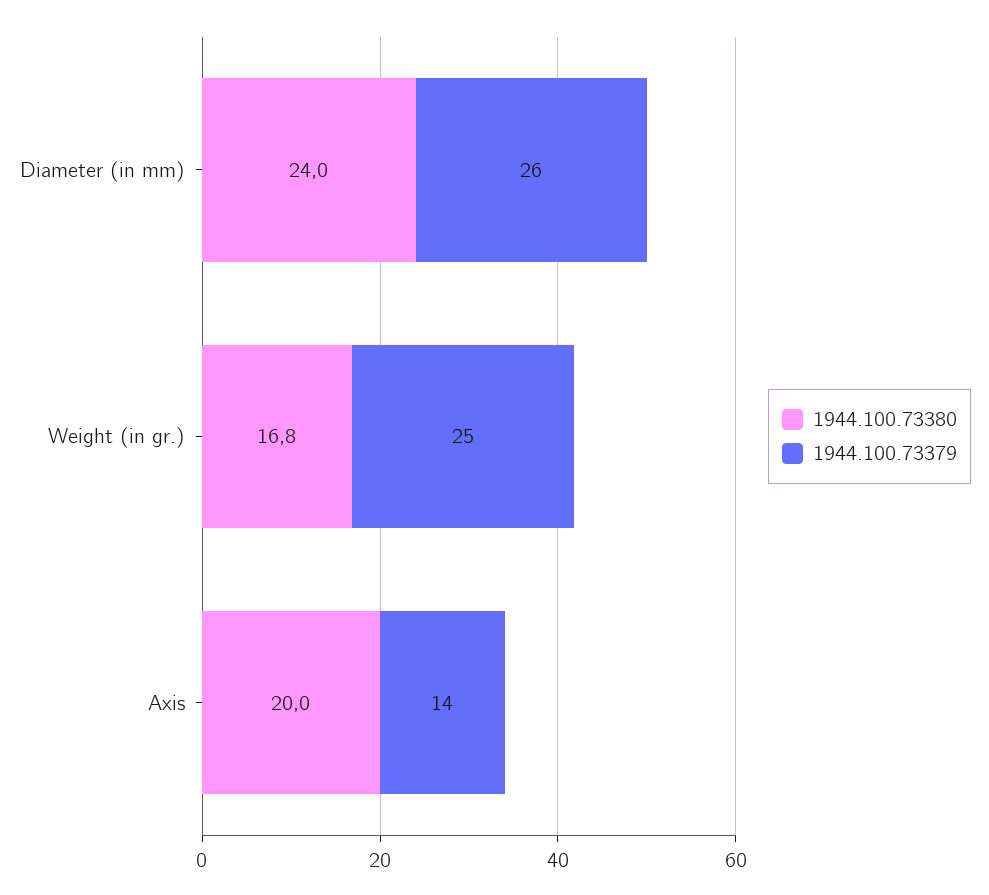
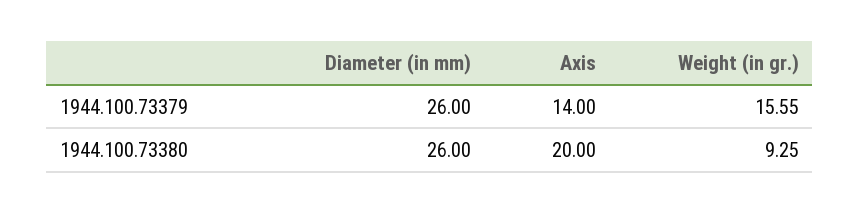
  {
    "1944.100.73380": {
-     "Diameter (in mm)": 24,
+     "Diameter (in mm)": 26,
-     "Weight (in gr.)": 16.8,
+     "Weight (in gr.)": 9.25,
      "Axis": 20
    },
    "1944.100.73379": {
      "Diameter (in mm)": 26,
-     "Weight (in gr.)": 25,
+     "Weight (in gr.)": 15.55,
      "Axis": 14
    }
  }

